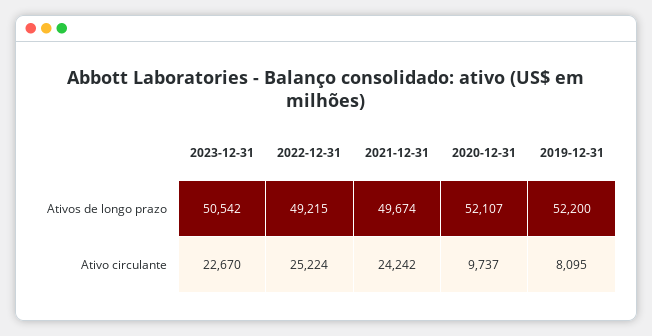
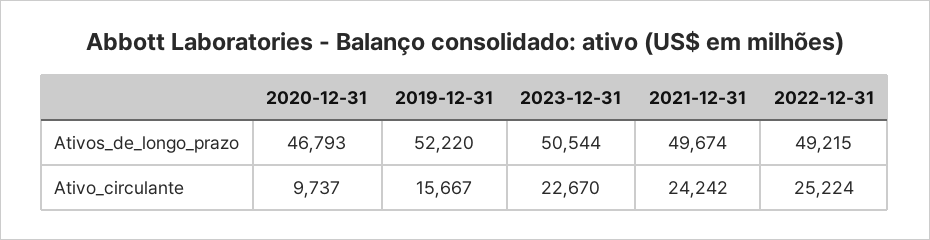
  {
    "2023-12-31": {
-     "Ativos de longo prazo": 50542,
+     "Ativos de longo prazo": 50544,
      "Ativo circulante": 22670
    },
    "2022-12-31": {
      "Ativos de longo prazo": 49215,
      "Ativo circulante": 25224
    },
    "2021-12-31": {
      "Ativos de longo prazo": 49674,
      "Ativo circulante": 24242
    },
    "2020-12-31": {
-     "Ativos de longo prazo": 52107,
+     "Ativos de longo prazo": 46793,
      "Ativo circulante": 9737
    },
    "2019-12-31": {
-     "Ativos de longo prazo": 52200,
+     "Ativos de longo prazo": 52220,
-     "Ativo circulante": 8095
+     "Ativo circulante": 15667
    }
  }

